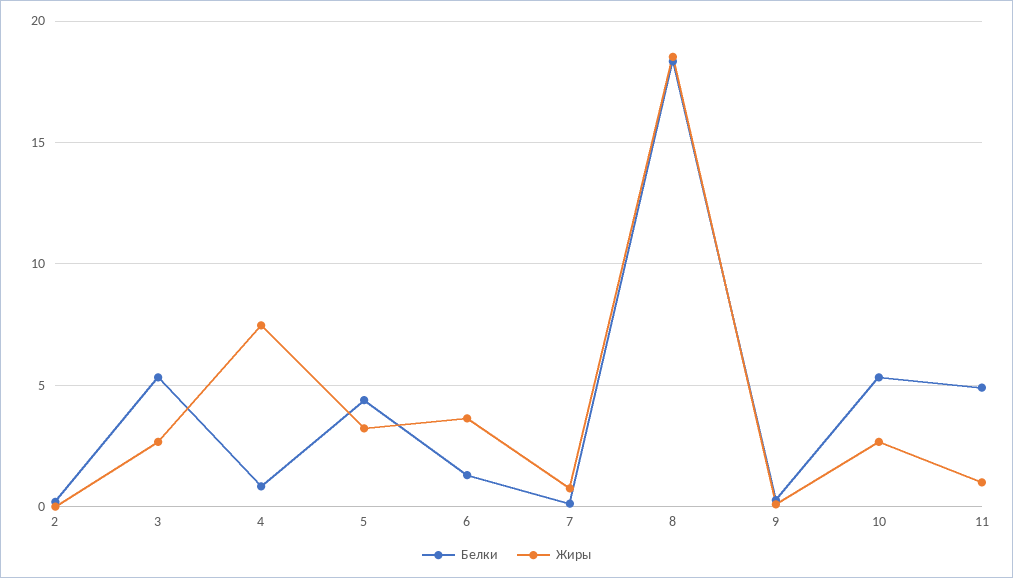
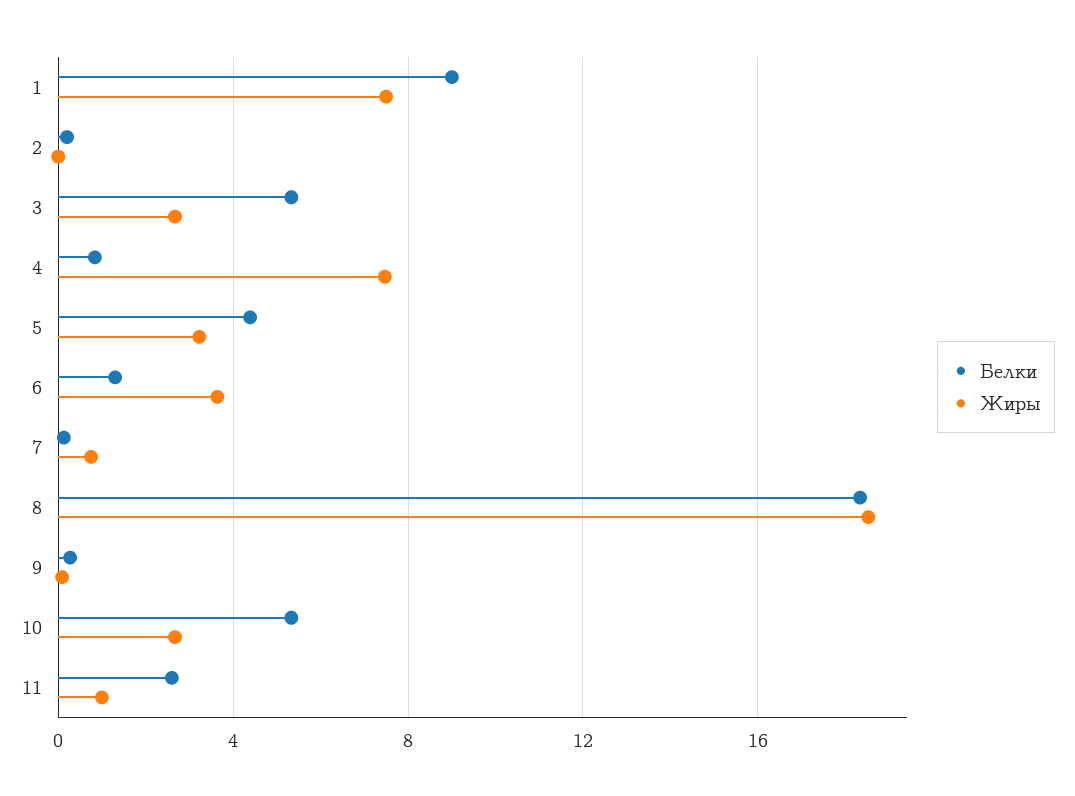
  {
    "Белки": {
      "2": 0,
      "3": 5.5,
      "4": 1,
      "5": 4.5,
      "6": 1.5,
      "7": 0,
      "8": 18.5,
      "9": 0.5,
      "10": 5.5,
-     "11": 5
+     "11": 2.5,
+     "1": 9
    },
    "Жиры": {
      "2": 0,
      "3": 2.5,
      "4": 7.5,
      "5": 3,
      "6": 3.5,
      "7": 1,
      "8": 18.5,
      "9": 0,
      "10": 2.5,
-     "11": 1
+     "11": 1,
+     "1": 7.5
    }
  }

